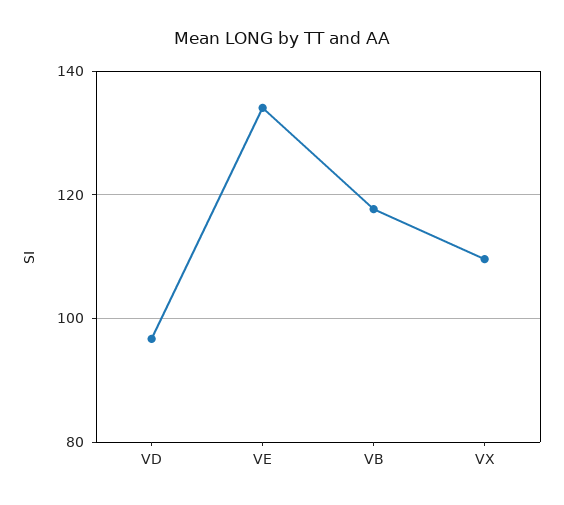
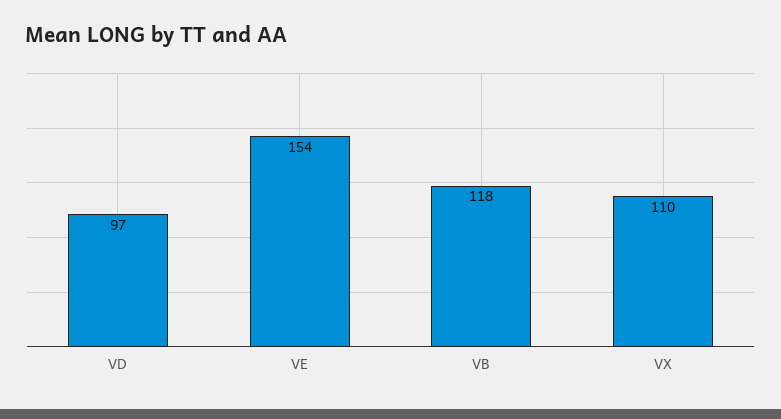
  {
    "VD": 97,
-   "VE": 134,
+   "VE": 154,
    "VB": 118,
    "VX": 110
  }

